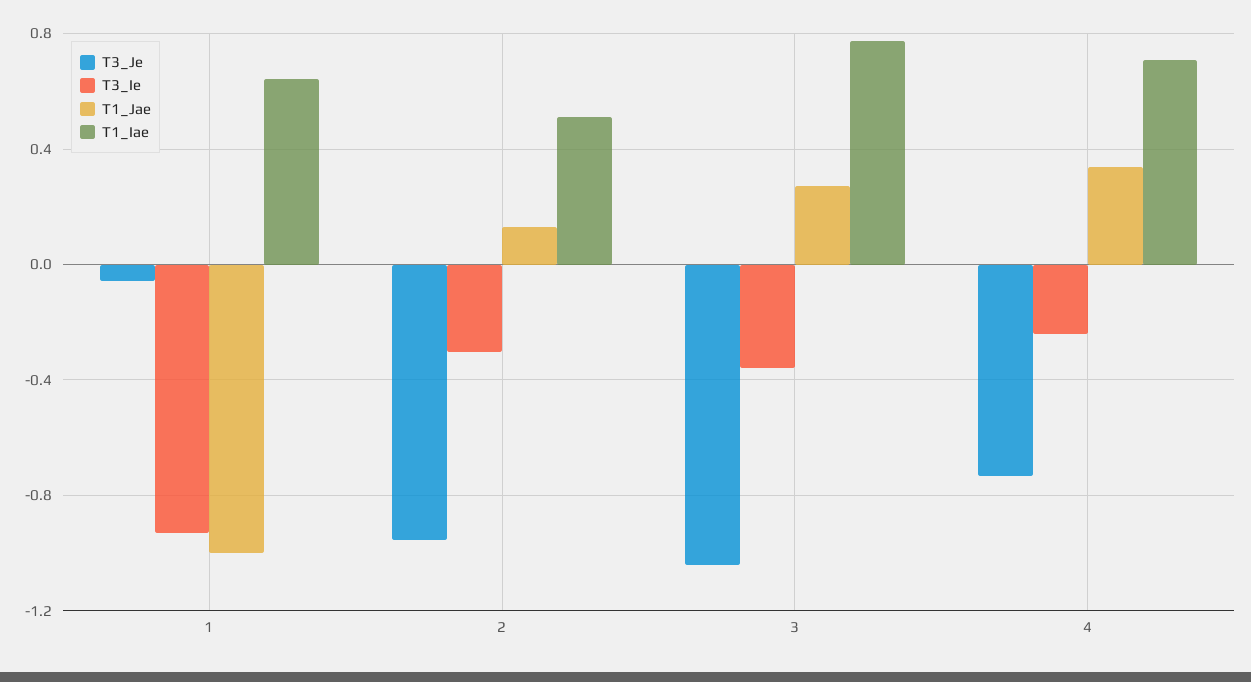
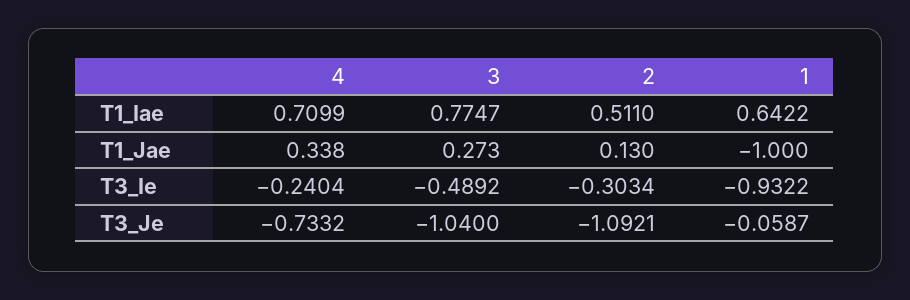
  {
    "T3_Je": {
      "1": -0.0587,
-     "2": -0.95,
+     "2": -1.0921,
      "3": -1.04,
      "4": -0.7332
    },
    "T3_Ie": {
      "1": -0.9322,
      "2": -0.3034,
-     "3": -0.35,
+     "3": -0.4892,
      "4": -0.2404
    },
    "T1_Jae": {
      "1": -1,
      "2": 0.13,
      "3": 0.273,
      "4": 0.338
    },
    "T1_Iae": {
      "1": 0.6422,
      "2": 0.511,
      "3": 0.7747,
      "4": 0.7099
    }
  }

